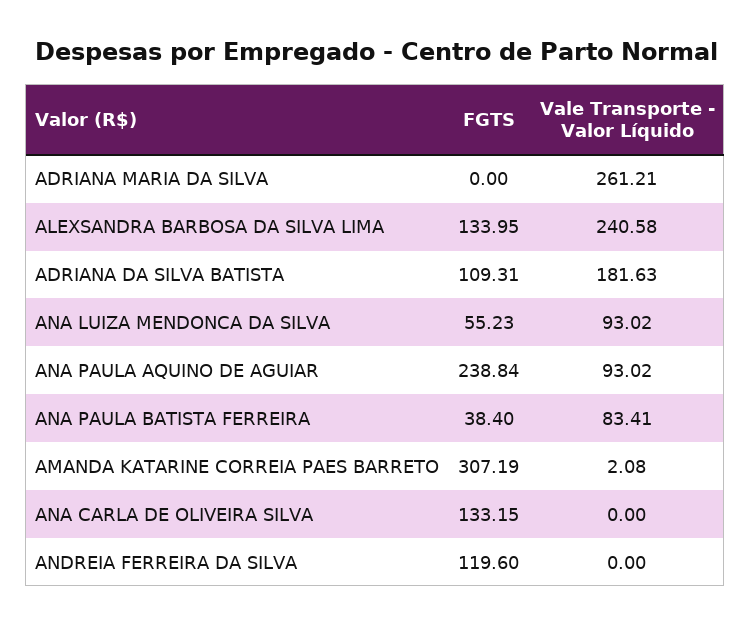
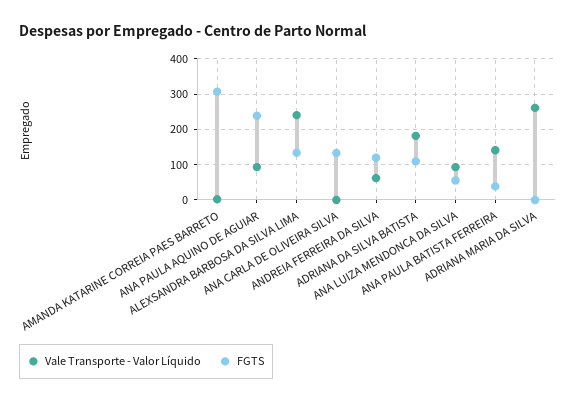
  {
    "FGTS": {
      "ADRIANA MARIA DA SILVA": 0,
      "ALEXSANDRA BARBOSA DA SILVA LIMA": 133.95,
      "ADRIANA DA SILVA BATISTA": 109.31,
      "ANA LUIZA MENDONCA DA SILVA": 55.23,
      "ANA PAULA AQUINO DE AGUIAR": 238.84,
      "ANA PAULA BATISTA FERREIRA": 38.4,
      "AMANDA KATARINE CORREIA PAES BARRETO": 307.19,
      "ANA CARLA DE OLIVEIRA SILVA": 133.15,
      "ANDREIA FERREIRA DA SILVA": 119.6
    },
    "Vale Transporte - Valor Líquido": {
      "ADRIANA MARIA DA SILVA": 261.21,
      "ALEXSANDRA BARBOSA DA SILVA LIMA": 240.58,
      "ADRIANA DA SILVA BATISTA": 181.63,
      "ANA LUIZA MENDONCA DA SILVA": 93.02,
      "ANA PAULA AQUINO DE AGUIAR": 93.02,
-     "ANA PAULA BATISTA FERREIRA": 83.41,
+     "ANA PAULA BATISTA FERREIRA": 140,
      "AMANDA KATARINE CORREIA PAES BARRETO": 2.08,
      "ANA CARLA DE OLIVEIRA SILVA": 0,
-     "ANDREIA FERREIRA DA SILVA": 0
+     "ANDREIA FERREIRA DA SILVA": 60
    }
  }

